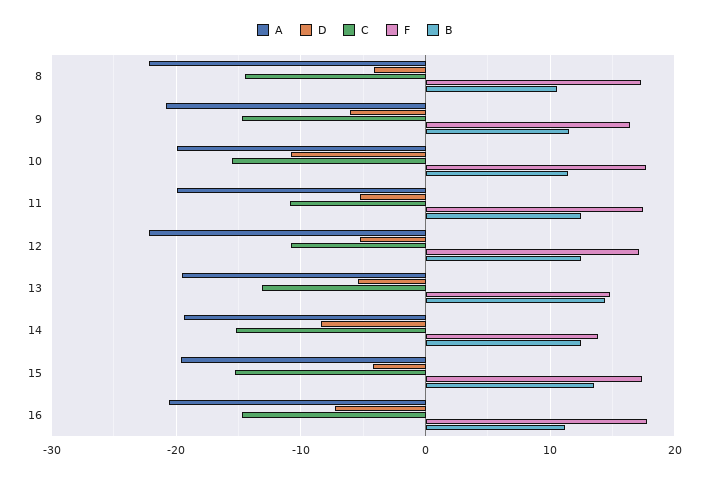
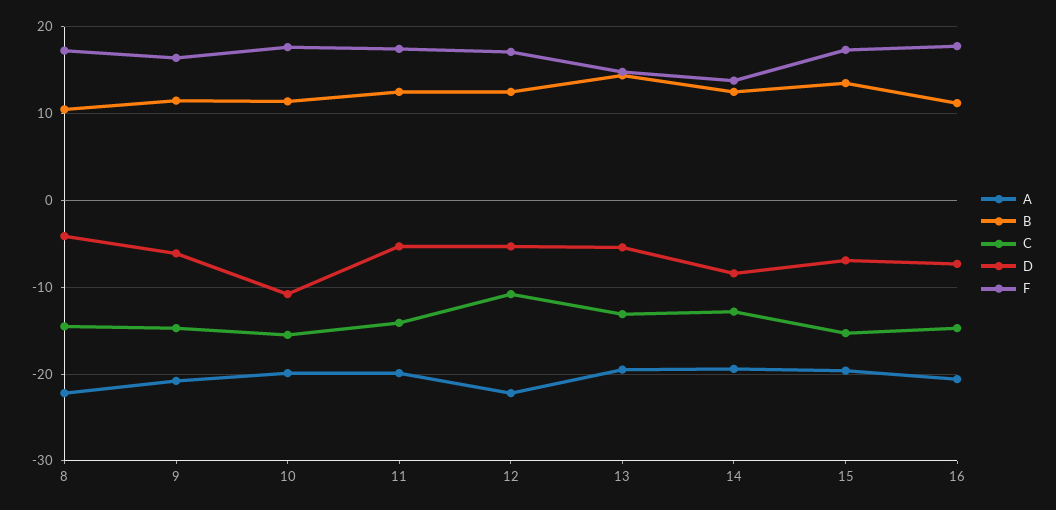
  {
    "A": {
      "8": -22,
      "9": -21,
      "10": -20,
      "11": -20,
      "12": -22,
      "13": -20,
      "14": -19,
      "15": -20,
      "16": -21
    },
    "D": {
      "8": -4,
      "9": -6,
      "10": -11,
      "11": -5,
      "12": -5,
      "13": -5,
      "14": -8,
-     "15": -4,
+     "15": -7,
      "16": -7
    },
    "C": {
      "8": -15,
      "9": -15,
      "10": -16,
-     "11": -11,
+     "11": -14,
      "12": -11,
      "13": -13,
-     "14": -15,
+     "14": -13,
      "15": -15,
      "16": -15
    },
    "F": {
      "8": 17,
      "9": 16,
      "10": 18,
      "11": 17,
      "12": 17,
      "13": 15,
      "14": 14,
      "15": 17,
      "16": 18
    },
    "B": {
      "8": 11,
      "9": 12,
      "10": 11,
      "11": 13,
      "12": 13,
      "13": 14,
      "14": 13,
      "15": 14,
      "16": 11
    }
  }

